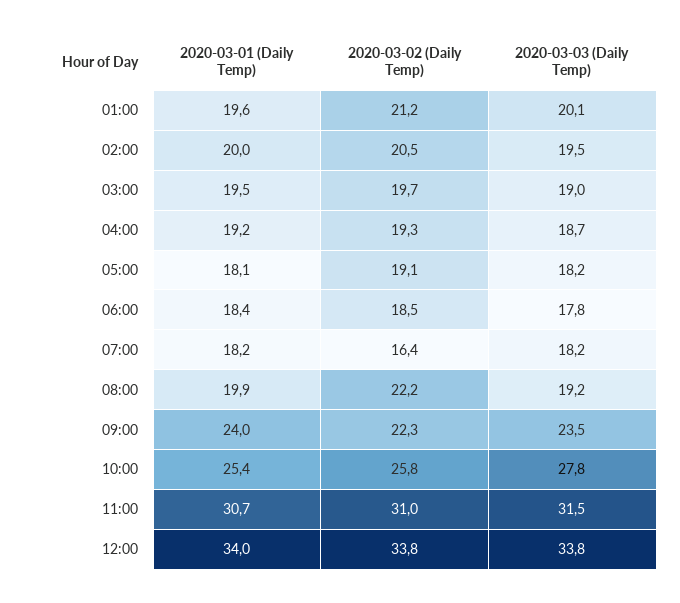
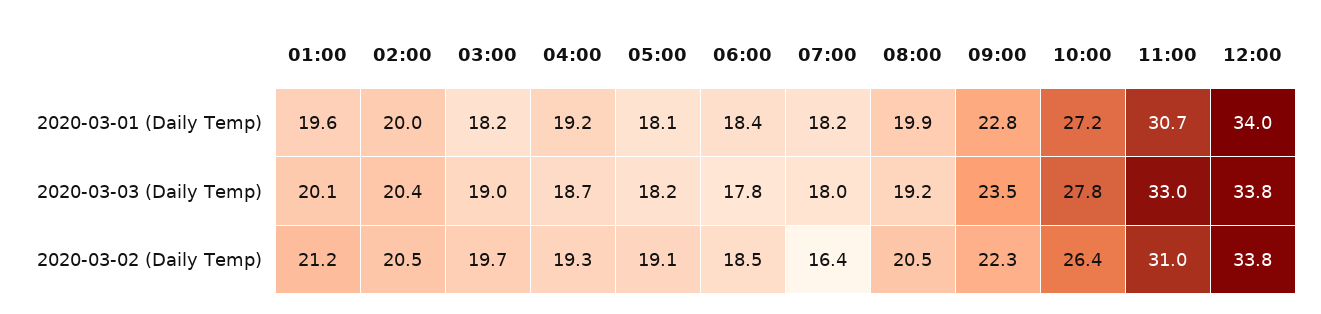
  {
    "2020-03-01 (Daily Temp)": {
      "01:00": 19.6,
      "02:00": 20,
-     "03:00": 19.5,
+     "03:00": 18.2,
      "04:00": 19.2,
      "05:00": 18.1,
      "06:00": 18.4,
      "07:00": 18.2,
      "08:00": 19.9,
-     "09:00": 24,
+     "09:00": 22.8,
-     "10:00": 25.4,
+     "10:00": 27.2,
      "11:00": 30.7,
      "12:00": 34
    },
    "2020-03-02 (Daily Temp)": {
      "01:00": 21.2,
      "02:00": 20.5,
      "03:00": 19.7,
      "04:00": 19.3,
      "05:00": 19.1,
      "06:00": 18.5,
      "07:00": 16.4,
-     "08:00": 22.2,
+     "08:00": 20.5,
      "09:00": 22.3,
-     "10:00": 25.8,
+     "10:00": 26.4,
      "11:00": 31,
      "12:00": 33.8
    },
    "2020-03-03 (Daily Temp)": {
      "01:00": 20.1,
-     "02:00": 19.5,
+     "02:00": 20.4,
      "03:00": 19,
      "04:00": 18.7,
      "05:00": 18.2,
      "06:00": 17.8,
-     "07:00": 18.2,
+     "07:00": 18,
      "08:00": 19.2,
      "09:00": 23.5,
      "10:00": 27.8,
-     "11:00": 31.5,
+     "11:00": 33,
      "12:00": 33.8
    }
  }

